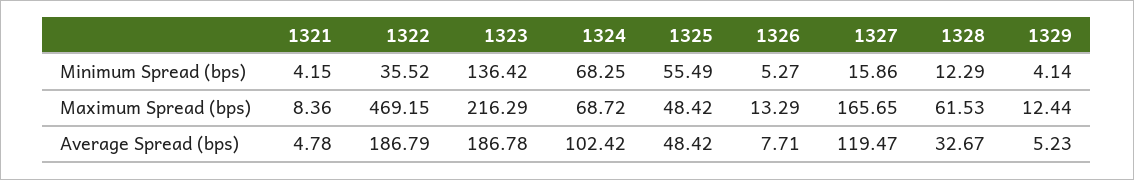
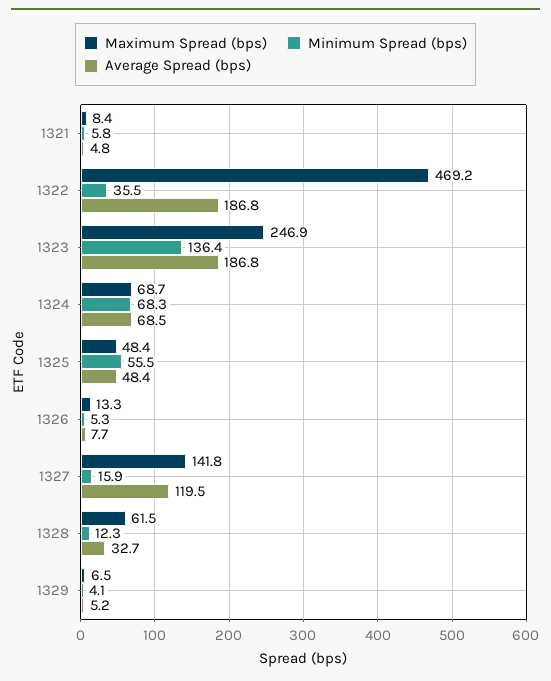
  {
    "Minimum Spread (bps)": {
-     "1321": 4.15,
+     "1321": 5.8,
      "1322": 35.52,
      "1323": 136.42,
      "1324": 68.25,
      "1325": 55.49,
      "1326": 5.27,
      "1327": 15.86,
      "1328": 12.29,
      "1329": 4.14
    },
    "Maximum Spread (bps)": {
      "1321": 8.36,
      "1322": 469.15,
-     "1323": 216.29,
+     "1323": 246.9,
      "1324": 68.72,
      "1325": 48.42,
      "1326": 13.29,
-     "1327": 165.65,
+     "1327": 141.8,
      "1328": 61.53,
-     "1329": 12.44
+     "1329": 6.5
    },
    "Average Spread (bps)": {
      "1321": 4.78,
      "1322": 186.79,
      "1323": 186.78,
-     "1324": 102.42,
+     "1324": 68.5,
      "1325": 48.42,
      "1326": 7.71,
      "1327": 119.47,
      "1328": 32.67,
      "1329": 5.23
    }
  }

